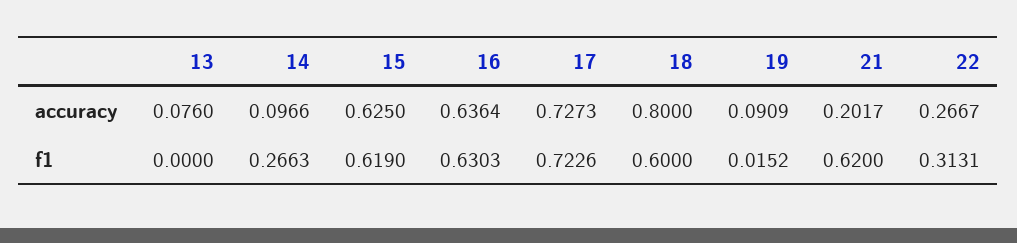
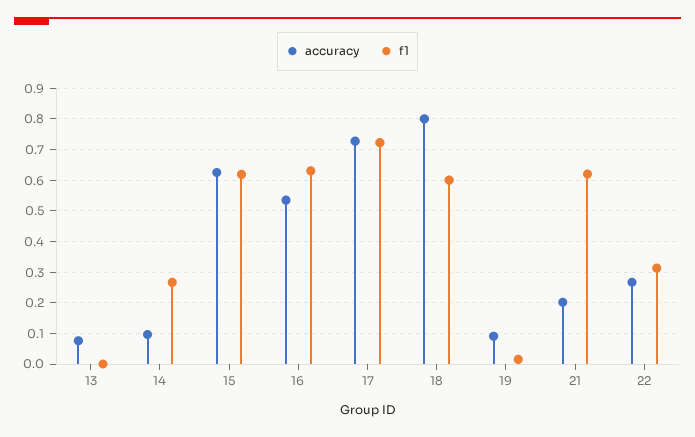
  {
    "accuracy": {
      "13": 0.076,
      "14": 0.0966,
      "15": 0.625,
-     "16": 0.6364,
+     "16": 0.54,
      "17": 0.7273,
      "18": 0.8,
      "19": 0.0909,
      "21": 0.2017,
      "22": 0.2667
    },
    "f1": {
      "13": 0,
      "14": 0.2663,
      "15": 0.619,
      "16": 0.6303,
      "17": 0.7226,
      "18": 0.6,
      "19": 0.0152,
      "21": 0.62,
      "22": 0.3131
    }
  }

